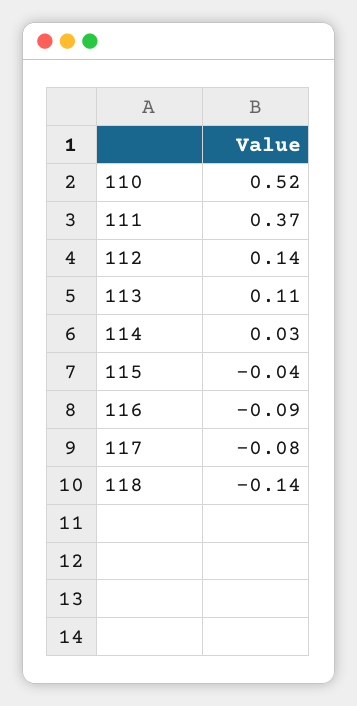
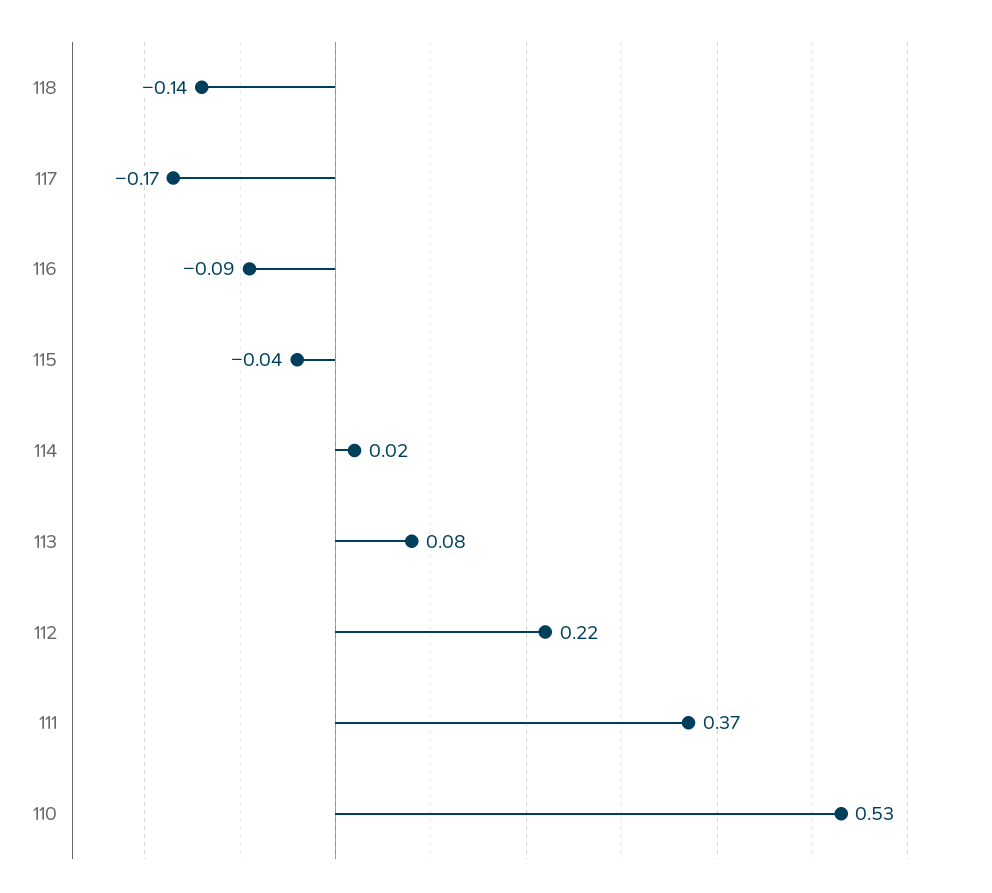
  {
-   "110": 0.52,
+   "110": 0.53,
    "111": 0.37,
-   "112": 0.14,
+   "112": 0.22,
-   "113": 0.11,
+   "113": 0.08,
-   "114": 0.03,
+   "114": 0.02,
    "115": -0.04,
    "116": -0.09,
-   "117": -0.08,
+   "117": -0.17,
    "118": -0.14
  }

